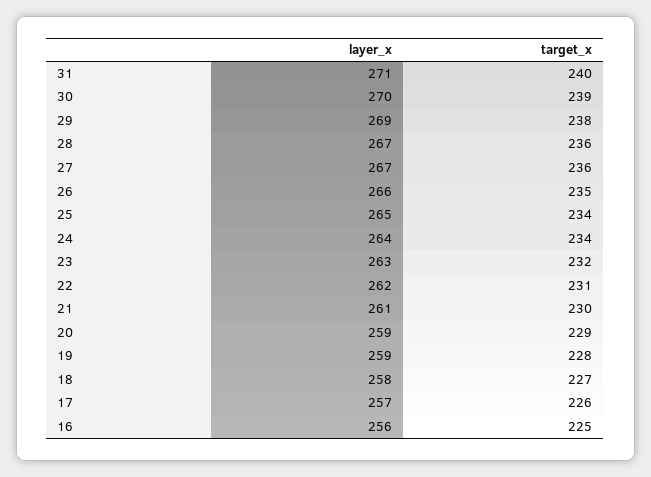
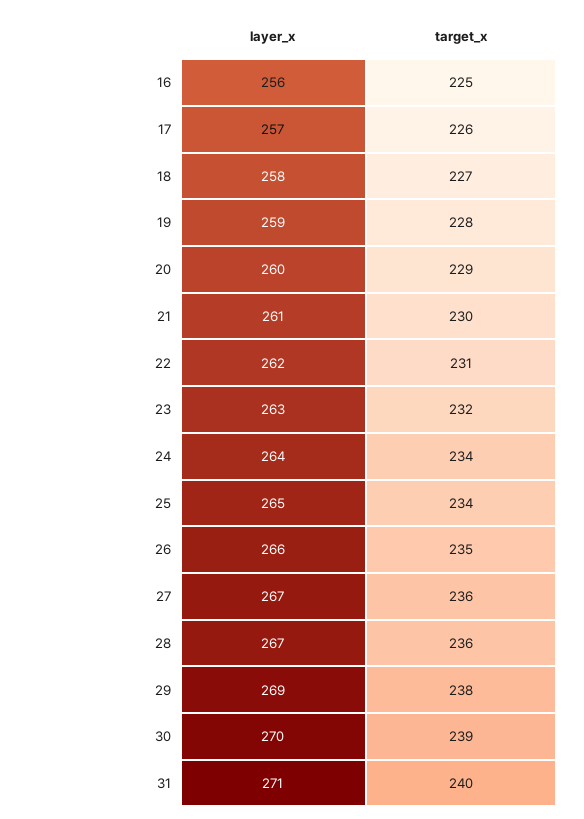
  {
    "layer_x": {
      "31": 271,
      "30": 270,
      "29": 269,
      "28": 267,
      "27": 267,
      "26": 266,
      "25": 265,
      "24": 264,
      "23": 263,
      "22": 262,
      "21": 261,
-     "20": 259,
+     "20": 260,
      "19": 259,
      "18": 258,
      "17": 257,
      "16": 256
    },
    "target_x": {
      "31": 240,
      "30": 239,
      "29": 238,
      "28": 236,
      "27": 236,
      "26": 235,
      "25": 234,
      "24": 234,
      "23": 232,
      "22": 231,
      "21": 230,
      "20": 229,
      "19": 228,
      "18": 227,
      "17": 226,
      "16": 225
    }
  }

